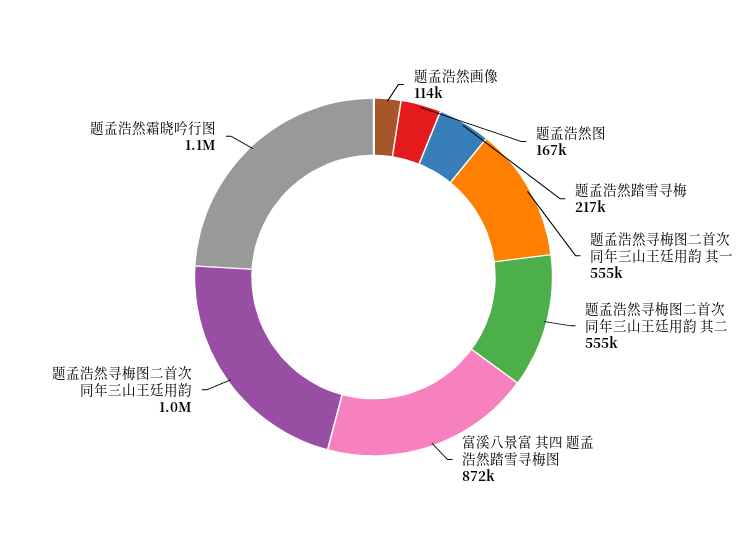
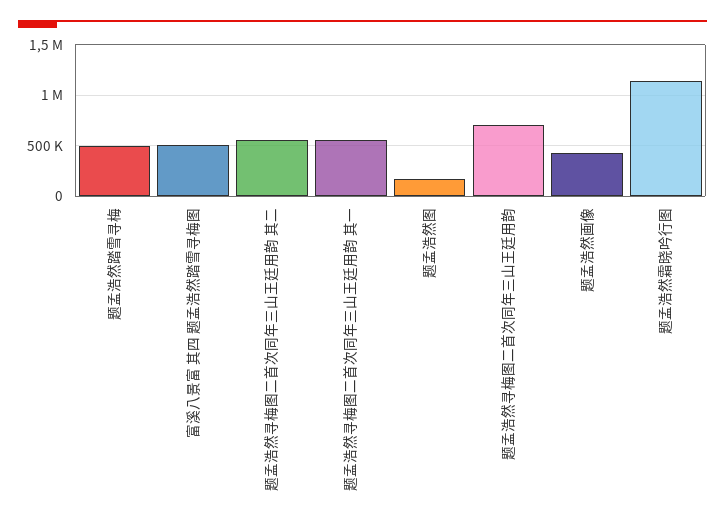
  {
-   "题孟浩然画像": 114000,
+   "题孟浩然画像": 400000,
    "题孟浩然图": 167000,
-   "题孟浩然踏雪寻梅": 217000,
+   "题孟浩然踏雪寻梅": 500000,
    "题孟浩然寻梅图二首次同年三山王廷用韵 其一": 555000,
    "题孟浩然寻梅图二首次同年三山王廷用韵 其二": 555000,
-   "富溪八景富 其四 题孟浩然踏雪寻梅图": 872000,
+   "富溪八景富 其四 题孟浩然踏雪寻梅图": 500000,
-   "题孟浩然寻梅图二首次同年三山王廷用韵": 1000000,
+   "题孟浩然寻梅图二首次同年三山王廷用韵": 700000,
    "题孟浩然霜晓吟行图": 1100000
  }

